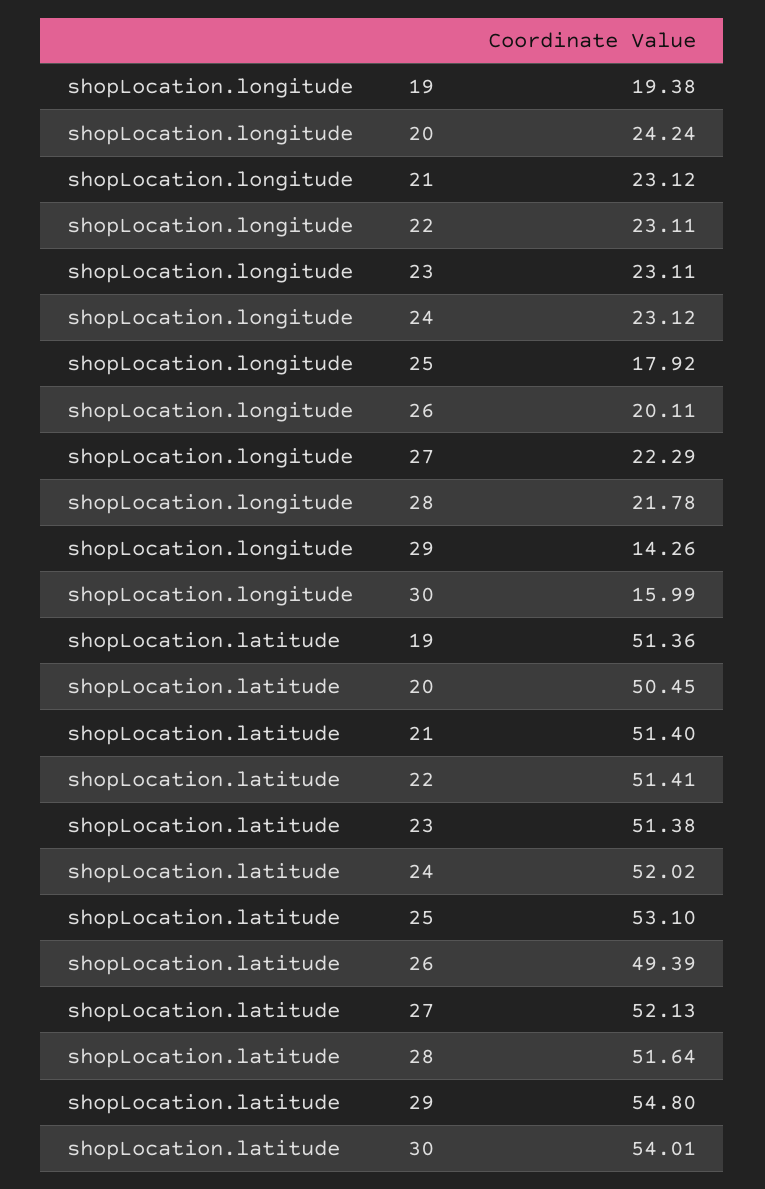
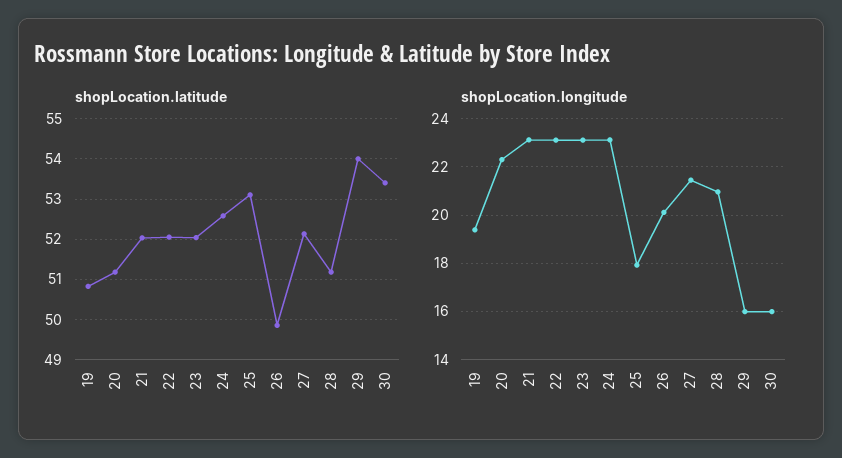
  {
    "shopLocation.longitude": {
      "19": 19.38,
-     "20": 24.24,
+     "20": 22.25,
      "21": 23.12,
      "22": 23.11,
      "23": 23.11,
      "24": 23.12,
      "25": 17.92,
      "26": 20.11,
-     "27": 22.29,
+     "27": 21.5,
-     "28": 21.78,
+     "28": 21,
-     "29": 14.26,
+     "29": 16,
      "30": 15.99
    },
    "shopLocation.latitude": {
-     "19": 51.36,
+     "19": 50.8,
-     "20": 50.45,
+     "20": 51.2,
-     "21": 51.4,
+     "21": 52,
-     "22": 51.41,
+     "22": 52,
-     "23": 51.38,
+     "23": 52,
-     "24": 52.02,
+     "24": 52.6,
      "25": 53.1,
-     "26": 49.39,
+     "26": 49.8,
      "27": 52.13,
-     "28": 51.64,
+     "28": 51.2,
-     "29": 54.8,
+     "29": 54,
-     "30": 54.01
+     "30": 53.4
    }
  }

